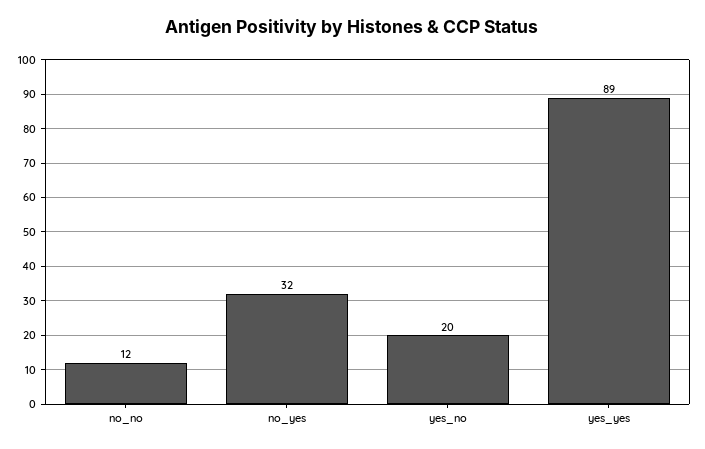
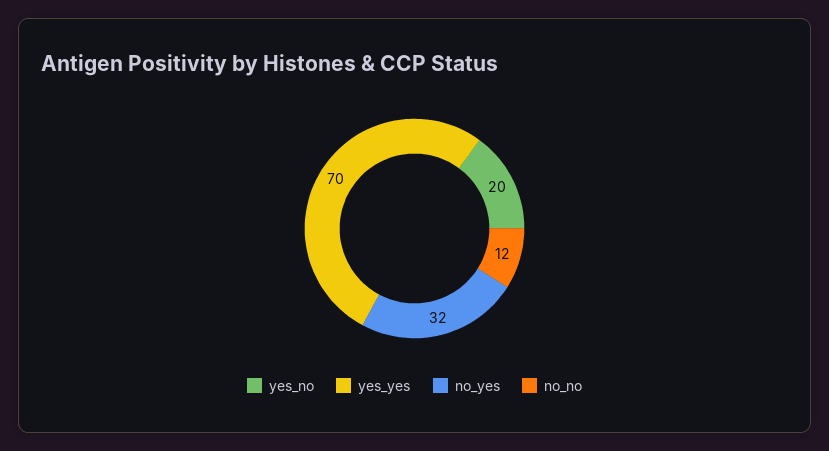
  {
    "no_no": 12,
    "no_yes": 32,
    "yes_no": 20,
-   "yes_yes": 89
+   "yes_yes": 70
  }

